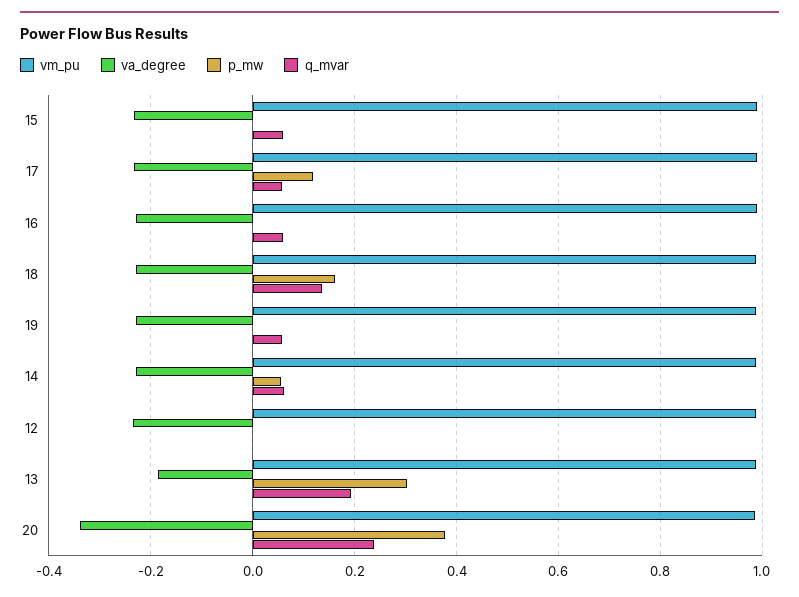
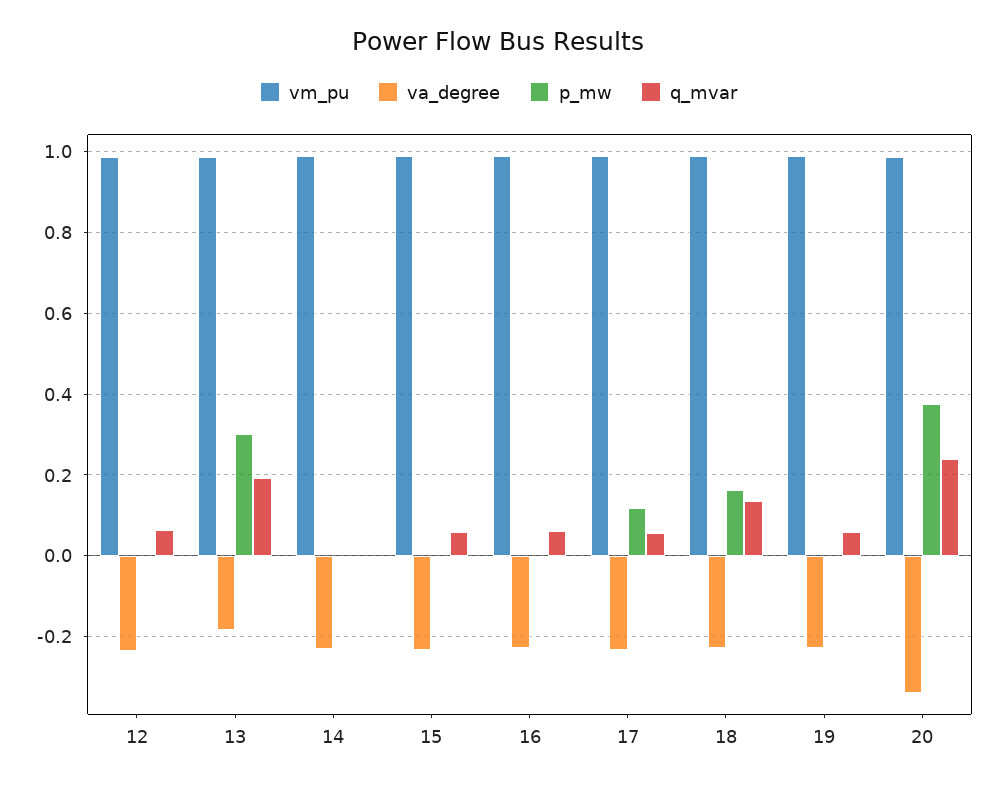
  {
    "vm_pu": {
      "15": 0.98,
      "17": 0.98,
      "16": 0.98,
      "18": 0.98,
      "19": 0.98,
      "14": 0.98,
      "12": 0.98,
      "13": 0.98,
      "20": 0.98
    },
    "va_degree": {
      "15": -0.24,
      "17": -0.24,
      "16": -0.22,
      "18": -0.22,
      "19": -0.22,
      "14": -0.24,
      "12": -0.24,
      "13": -0.18,
      "20": -0.34
    },
    "p_mw": {
      "15": 0,
      "17": 0.12,
      "16": 0,
      "18": 0.16,
      "19": 0,
-     "14": 0.06,
+     "14": 0,
      "12": 0,
      "13": 0.3,
      "20": 0.38
    },
    "q_mvar": {
      "15": 0.06,
      "17": 0.06,
      "16": 0.06,
      "18": 0.14,
      "19": 0.06,
-     "14": 0.06,
+     "14": 0,
-     "12": 0,
+     "12": 0.06,
      "13": 0.2,
      "20": 0.24
    }
  }

